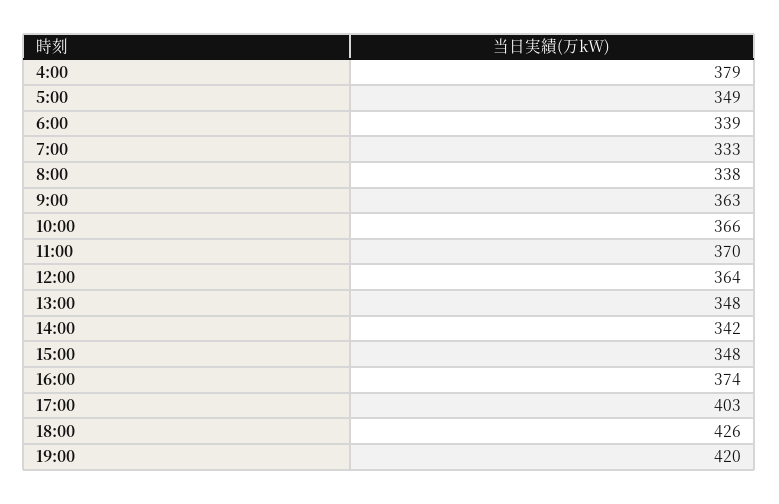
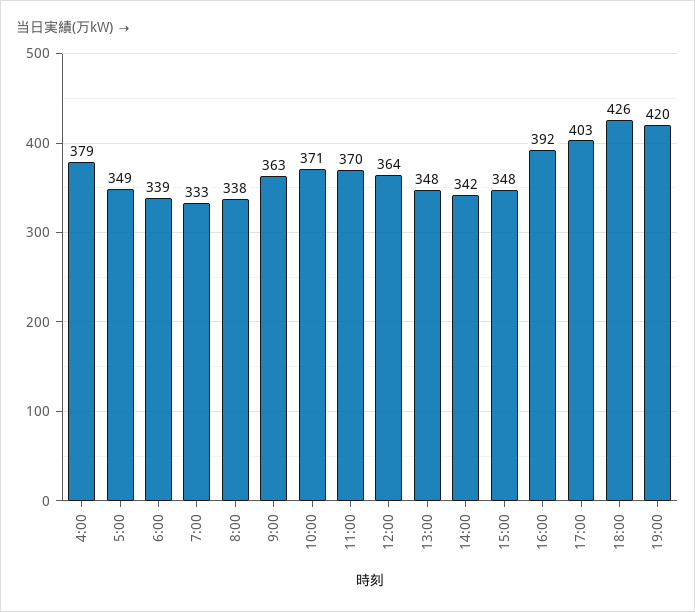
  {
    "4:00": 379,
    "5:00": 349,
    "6:00": 339,
    "7:00": 333,
    "8:00": 338,
    "9:00": 363,
-   "10:00": 366,
+   "10:00": 371,
    "11:00": 370,
    "12:00": 364,
    "13:00": 348,
    "14:00": 342,
    "15:00": 348,
-   "16:00": 374,
+   "16:00": 392,
    "17:00": 403,
    "18:00": 426,
    "19:00": 420
  }

